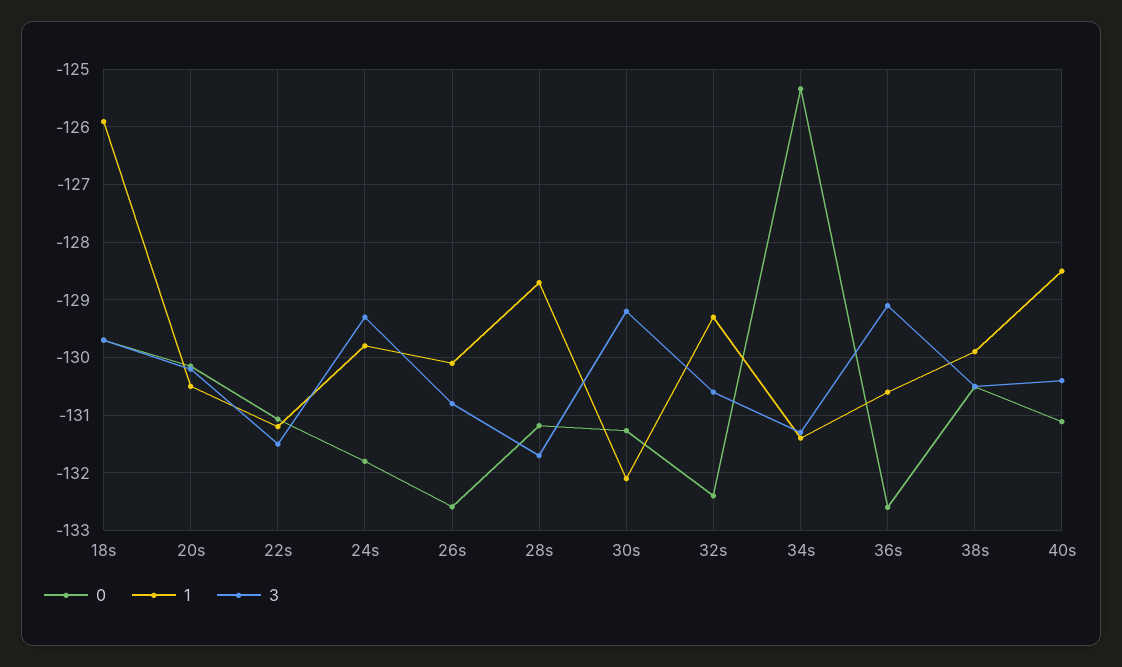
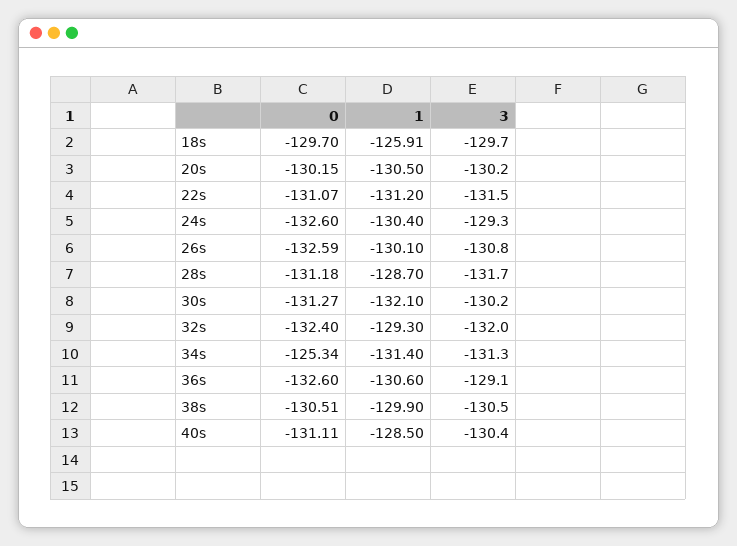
  {
    "0": {
      "18s": -129.7,
      "20s": -130.15,
      "22s": -131.07,
-     "24s": -131.8,
+     "24s": -132.6,
      "26s": -132.59,
      "28s": -131.18,
      "30s": -131.27,
      "32s": -132.4,
      "34s": -125.34,
      "36s": -132.6,
      "38s": -130.51,
      "40s": -131.11
    },
    "1": {
      "18s": -125.91,
      "20s": -130.5,
      "22s": -131.2,
-     "24s": -129.8,
+     "24s": -130.4,
      "26s": -130.1,
      "28s": -128.7,
      "30s": -132.1,
      "32s": -129.3,
      "34s": -131.4,
      "36s": -130.6,
      "38s": -129.9,
      "40s": -128.5
    },
    "3": {
      "18s": -129.7,
      "20s": -130.2,
      "22s": -131.5,
      "24s": -129.3,
      "26s": -130.8,
      "28s": -131.7,
-     "30s": -129.2,
+     "30s": -130.2,
-     "32s": -130.6,
+     "32s": -132,
      "34s": -131.3,
      "36s": -129.1,
      "38s": -130.5,
      "40s": -130.4
    }
  }

